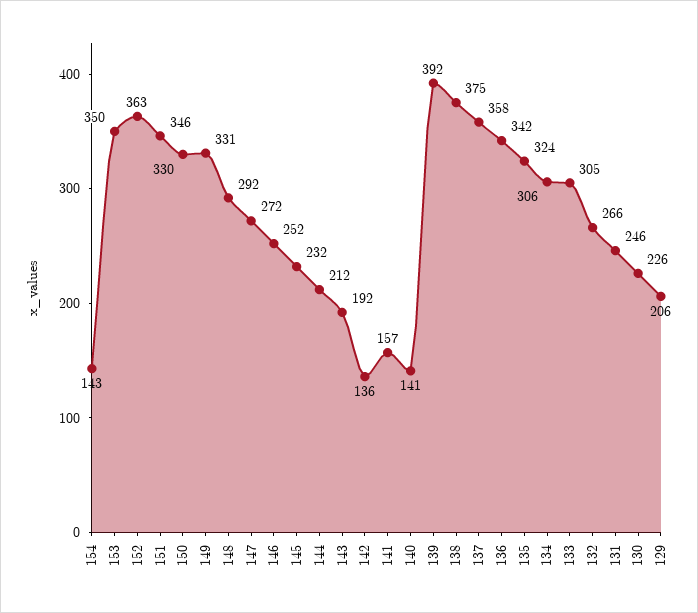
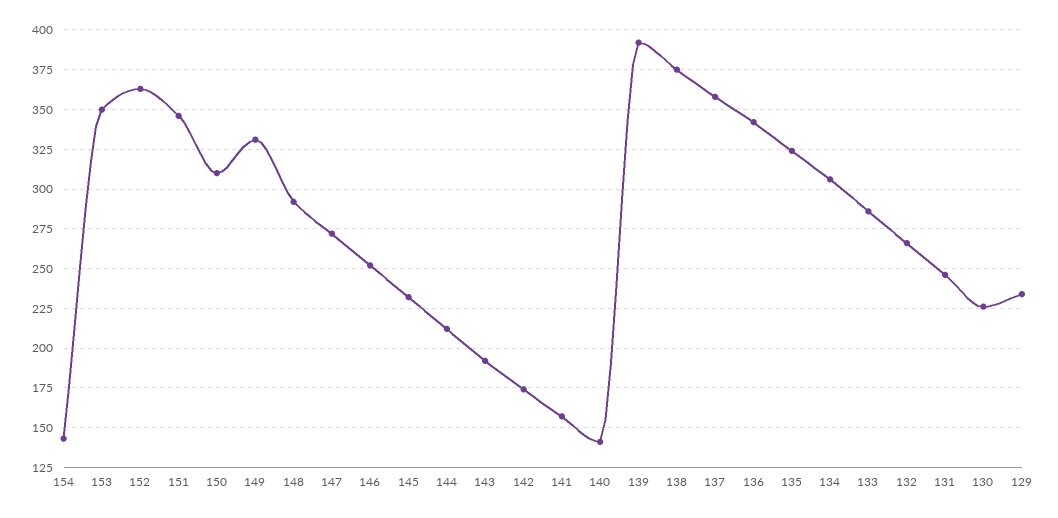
  {
    "154": 143,
    "153": 350,
    "152": 363,
    "151": 346,
-   "150": 330,
+   "150": 310,
    "149": 331,
    "148": 292,
    "147": 272,
    "146": 252,
    "145": 232,
    "144": 212,
    "143": 192,
-   "142": 136,
+   "142": 175,
    "141": 157,
    "140": 141,
    "139": 392,
    "138": 375,
    "137": 358,
    "136": 342,
    "135": 324,
    "134": 306,
-   "133": 305,
+   "133": 285,
    "132": 266,
    "131": 246,
    "130": 226,
-   "129": 206
+   "129": 235
  }

